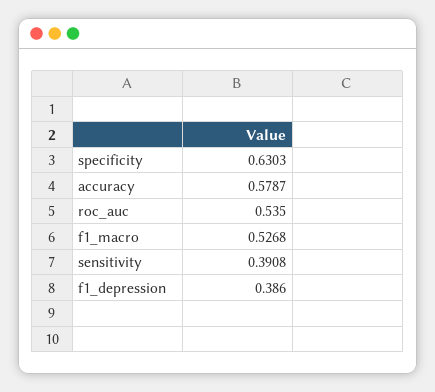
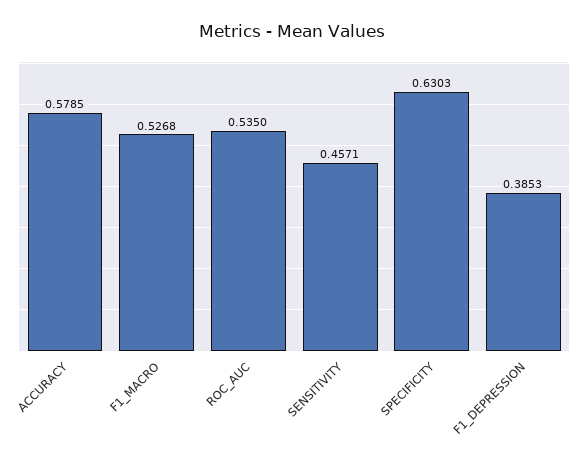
  {
    "specificity": 0.6303,
-   "accuracy": 0.5787,
+   "accuracy": 0.5785,
    "roc_auc": 0.535,
    "f1_macro": 0.5268,
-   "sensitivity": 0.3908,
+   "sensitivity": 0.4571,
-   "f1_depression": 0.386
+   "f1_depression": 0.3853
  }

